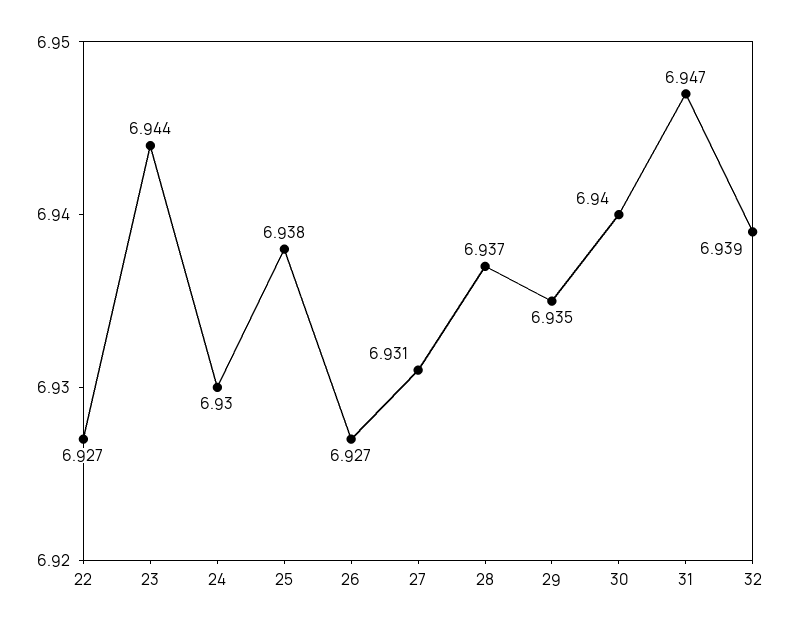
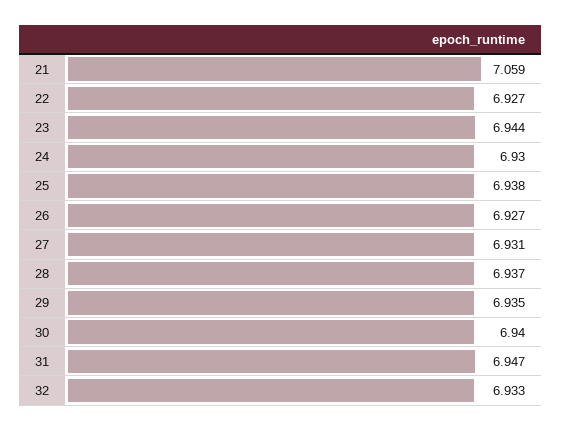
  {
    "22": 6.927,
    "23": 6.944,
    "24": 6.93,
    "25": 6.938,
    "26": 6.927,
    "27": 6.931,
    "28": 6.937,
    "29": 6.935,
    "30": 6.94,
    "31": 6.947,
-   "32": 6.939
+   "32": 6.933,
+   "21": 7.059
  }

